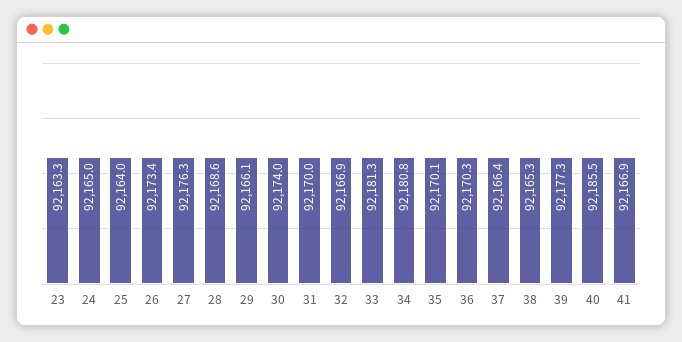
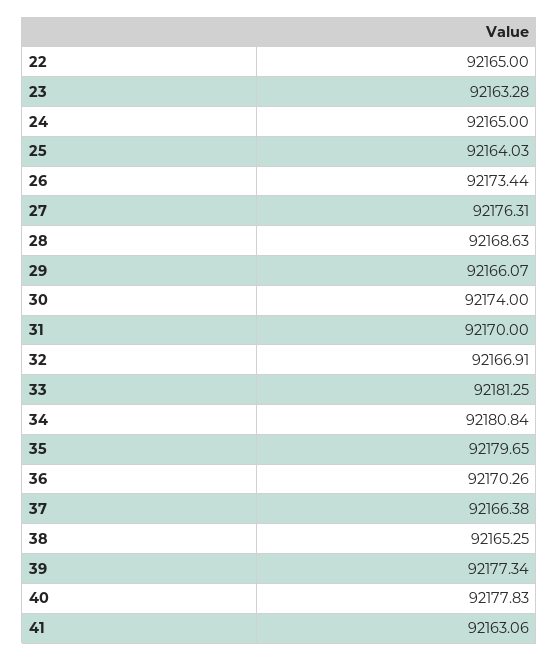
  {
    "23": 92163.28,
    "24": 92165,
    "25": 92164.03,
    "26": 92173.44,
    "27": 92176.31,
    "28": 92168.63,
    "29": 92166.07,
    "30": 92174,
    "31": 92170,
    "32": 92166.91,
    "33": 92181.25,
    "34": 92180.84,
-   "35": 92170.1,
+   "35": 92179.65,
    "36": 92170.26,
    "37": 92166.38,
    "38": 92165.25,
    "39": 92177.34,
-   "40": 92185.5,
+   "40": 92177.83,
-   "41": 92166.9
+   "41": 92163.06,
+   "22": 92165
  }

